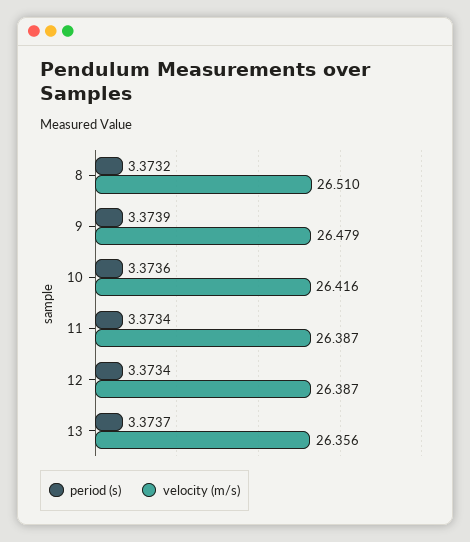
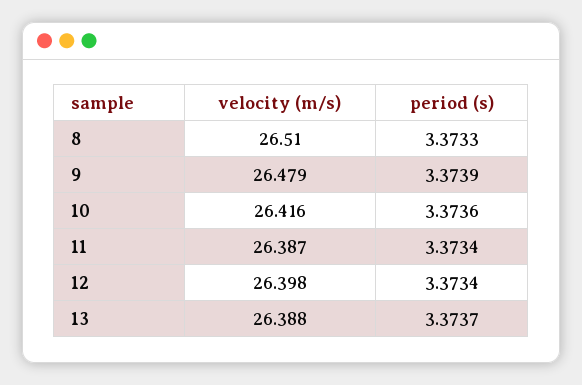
  {
    "period (s)": {
-     "8": 3.3732,
+     "8": 3.3733,
      "9": 3.3739,
      "10": 3.3736,
      "11": 3.3734,
      "12": 3.3734,
      "13": 3.3737
    },
    "velocity (m/s)": {
      "8": 26.51,
      "9": 26.479,
      "10": 26.416,
      "11": 26.387,
-     "12": 26.387,
+     "12": 26.398,
-     "13": 26.356
+     "13": 26.388
    }
  }

